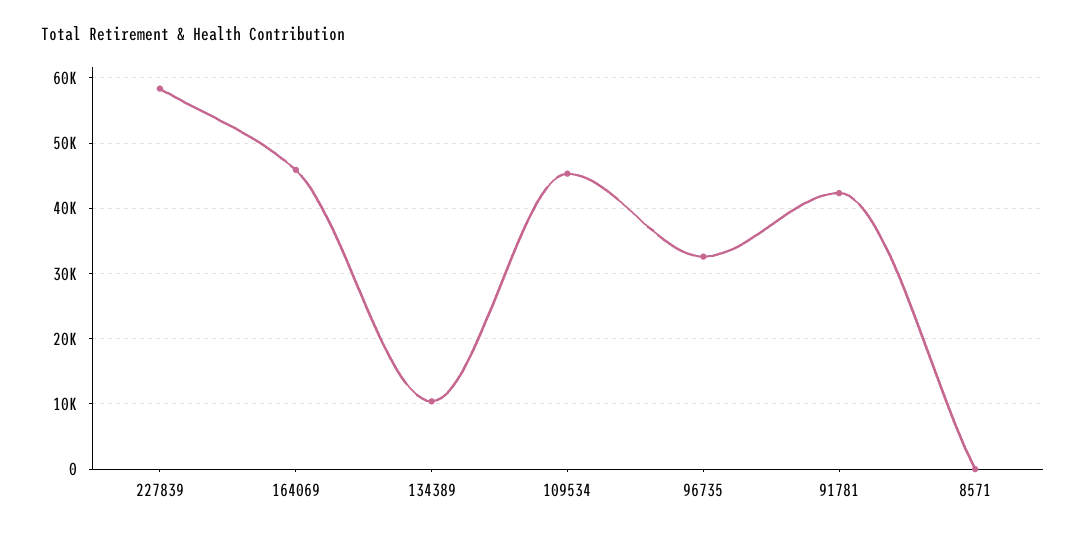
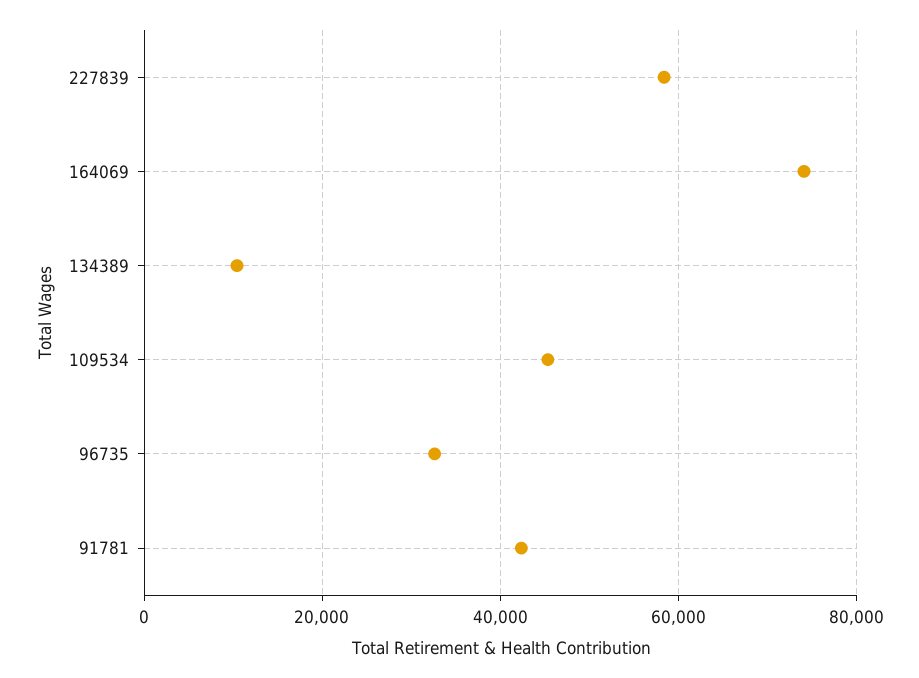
  {
    "227839": 58000,
-   "164069": 46000,
+   "164069": 74000,
    "134389": 10000,
    "109534": 45000,
    "96735": 33000,
-   "91781": 42000,
+   "91781": 42000
-   "8571": 0
  }

